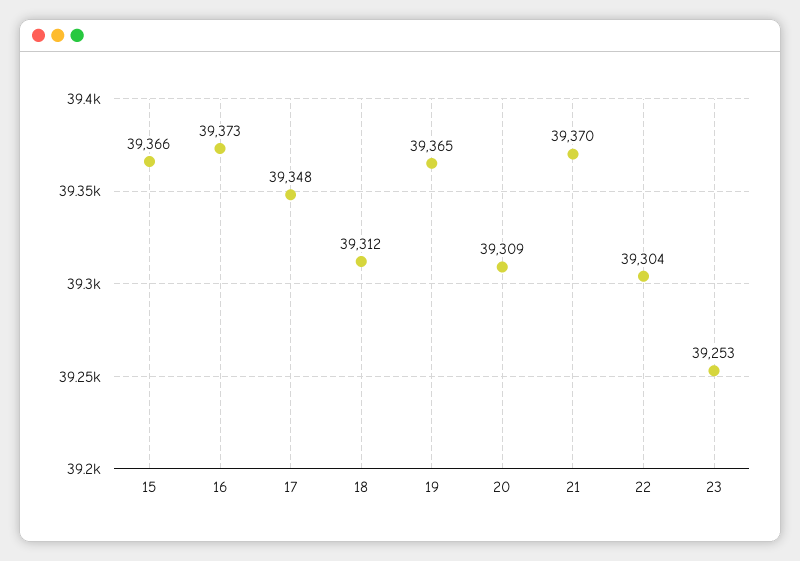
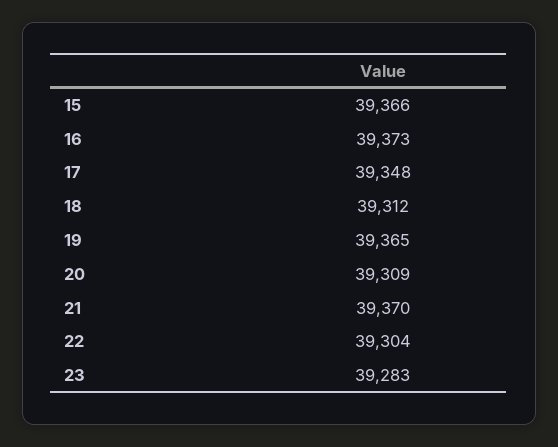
  {
    "15": 39366,
    "16": 39373,
    "17": 39348,
    "18": 39312,
    "19": 39365,
    "20": 39309,
    "21": 39370,
    "22": 39304,
-   "23": 39253
+   "23": 39283
  }

